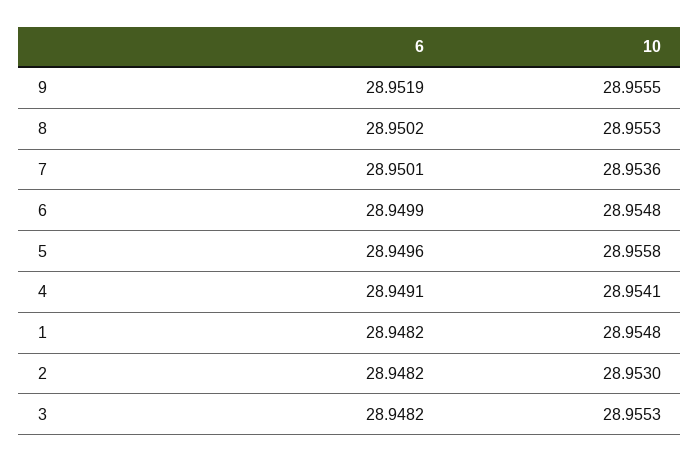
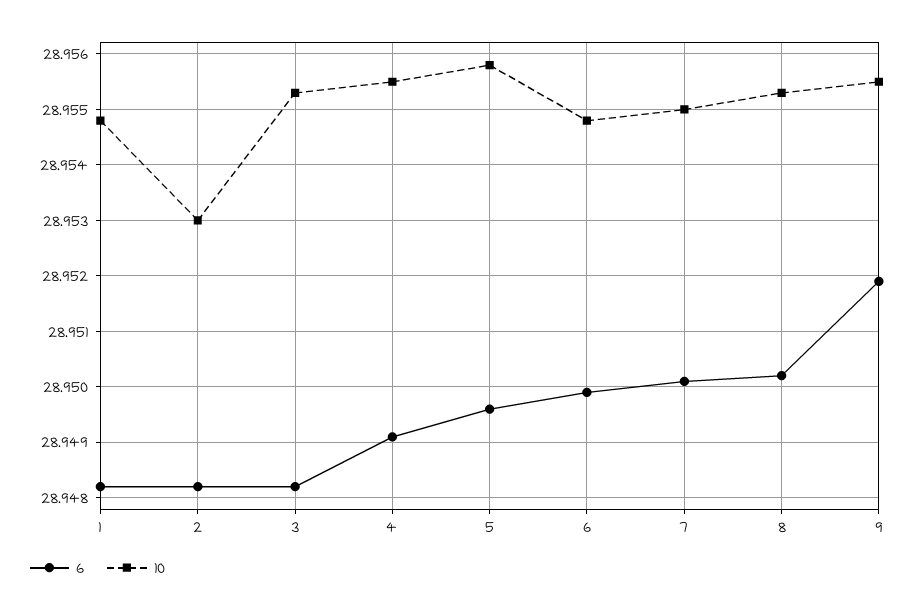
  {
    "6": {
      "9": 28.9519,
      "8": 28.9502,
      "7": 28.9501,
      "6": 28.9499,
      "5": 28.9496,
      "4": 28.9491,
      "1": 28.9482,
      "2": 28.9482,
      "3": 28.9482
    },
    "10": {
      "9": 28.9555,
      "8": 28.9553,
-     "7": 28.9536,
+     "7": 28.955,
      "6": 28.9548,
      "5": 28.9558,
-     "4": 28.9541,
+     "4": 28.9555,
      "1": 28.9548,
      "2": 28.953,
      "3": 28.9553
    }
  }

